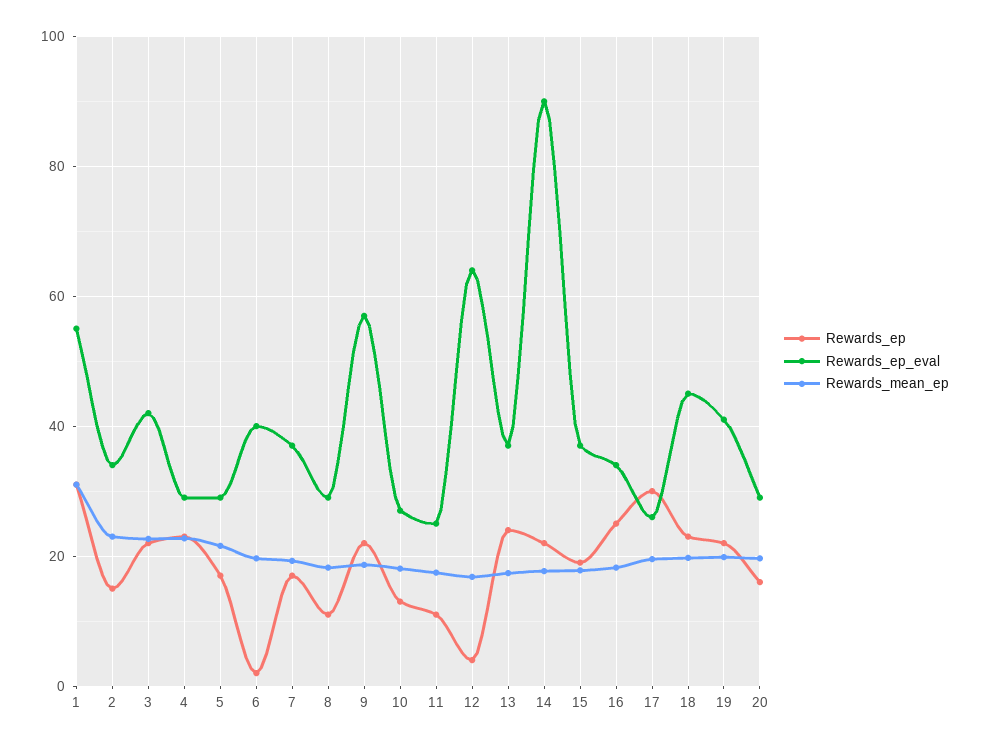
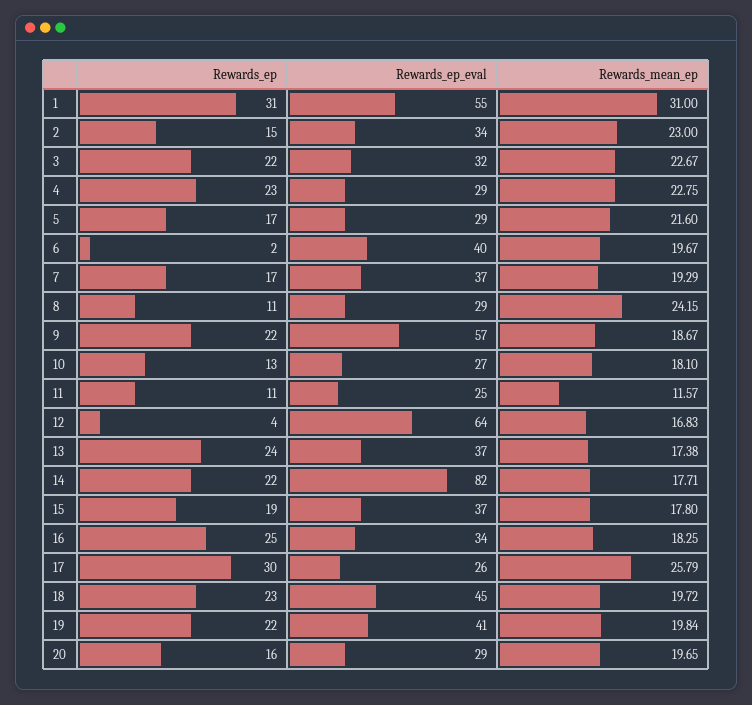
  {
    "Rewards_ep": {
      "1": 31,
      "2": 15,
      "3": 22,
      "4": 23,
      "5": 17,
      "6": 2,
      "7": 17,
      "8": 11,
      "9": 22,
      "10": 13,
      "11": 11,
      "12": 4,
      "13": 24,
      "14": 22,
      "15": 19,
      "16": 25,
      "17": 30,
      "18": 23,
      "19": 22,
      "20": 16
    },
    "Rewards_ep_eval": {
      "1": 55,
      "2": 34,
-     "3": 42,
+     "3": 32,
      "4": 29,
      "5": 29,
      "6": 40,
      "7": 37,
      "8": 29,
      "9": 57,
      "10": 27,
      "11": 25,
      "12": 64,
      "13": 37,
-     "14": 90,
+     "14": 82,
      "15": 37,
      "16": 34,
      "17": 26,
      "18": 45,
      "19": 41,
      "20": 29
    },
    "Rewards_mean_ep": {
      "1": 31,
      "2": 23,
      "3": 22.67,
      "4": 22.75,
      "5": 21.6,
      "6": 19.67,
      "7": 19.29,
-     "8": 18,
+     "8": 24.15,
      "9": 18.67,
      "10": 18.1,
-     "11": 18,
+     "11": 11.57,
      "12": 16.83,
      "13": 17.38,
      "14": 17.71,
      "15": 17.8,
      "16": 18.25,
-     "17": 20,
+     "17": 25.79,
      "18": 19.72,
      "19": 19.84,
      "20": 19.65
    }
  }

